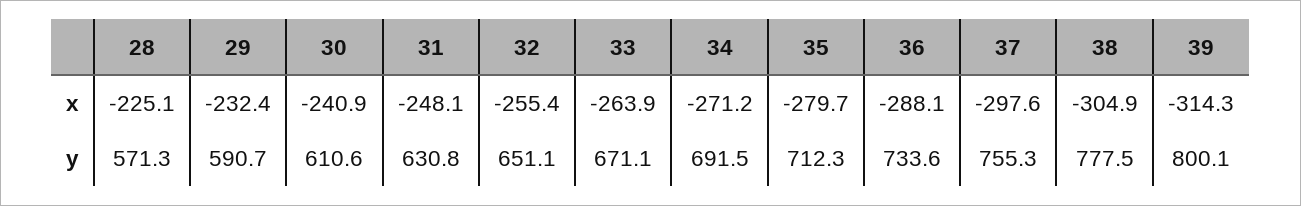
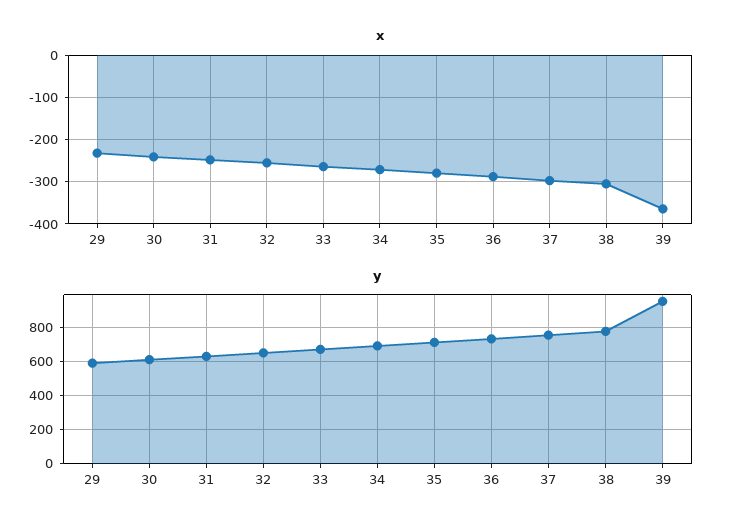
  {
    "x": {
-     "28": -225.1,
      "29": -232.4,
      "30": -240.9,
      "31": -248.1,
      "32": -255.4,
      "33": -263.9,
      "34": -271.2,
      "35": -279.7,
      "36": -288.1,
      "37": -297.6,
      "38": -304.9,
-     "39": -314.3
+     "39": -360
    },
    "y": {
-     "28": 571.3,
      "29": 590.7,
      "30": 610.6,
      "31": 630.8,
      "32": 651.1,
      "33": 671.1,
      "34": 691.5,
      "35": 712.3,
      "36": 733.6,
      "37": 755.3,
      "38": 777.5,
-     "39": 800.1
+     "39": 950
    }
  }

